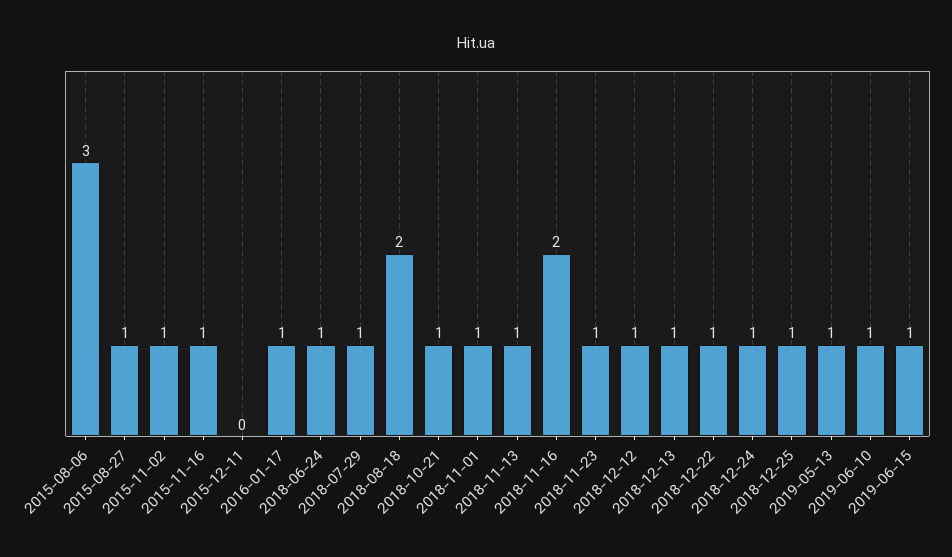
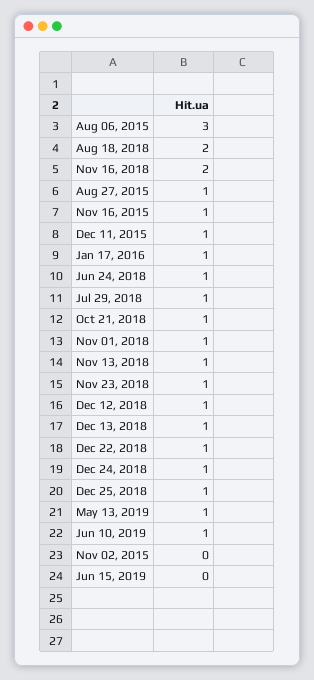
  {
    "2015-08-06": 3,
    "2015-08-27": 1,
-   "2015-11-02": 1,
+   "2015-11-02": 0,
    "2015-11-16": 1,
-   "2015-12-11": 0,
+   "2015-12-11": 1,
    "2016-01-17": 1,
    "2018-06-24": 1,
    "2018-07-29": 1,
    "2018-08-18": 2,
    "2018-10-21": 1,
    "2018-11-01": 1,
    "2018-11-13": 1,
    "2018-11-16": 2,
    "2018-11-23": 1,
    "2018-12-12": 1,
    "2018-12-13": 1,
    "2018-12-22": 1,
    "2018-12-24": 1,
    "2018-12-25": 1,
    "2019-05-13": 1,
    "2019-06-10": 1,
-   "2019-06-15": 1
+   "2019-06-15": 0
  }

